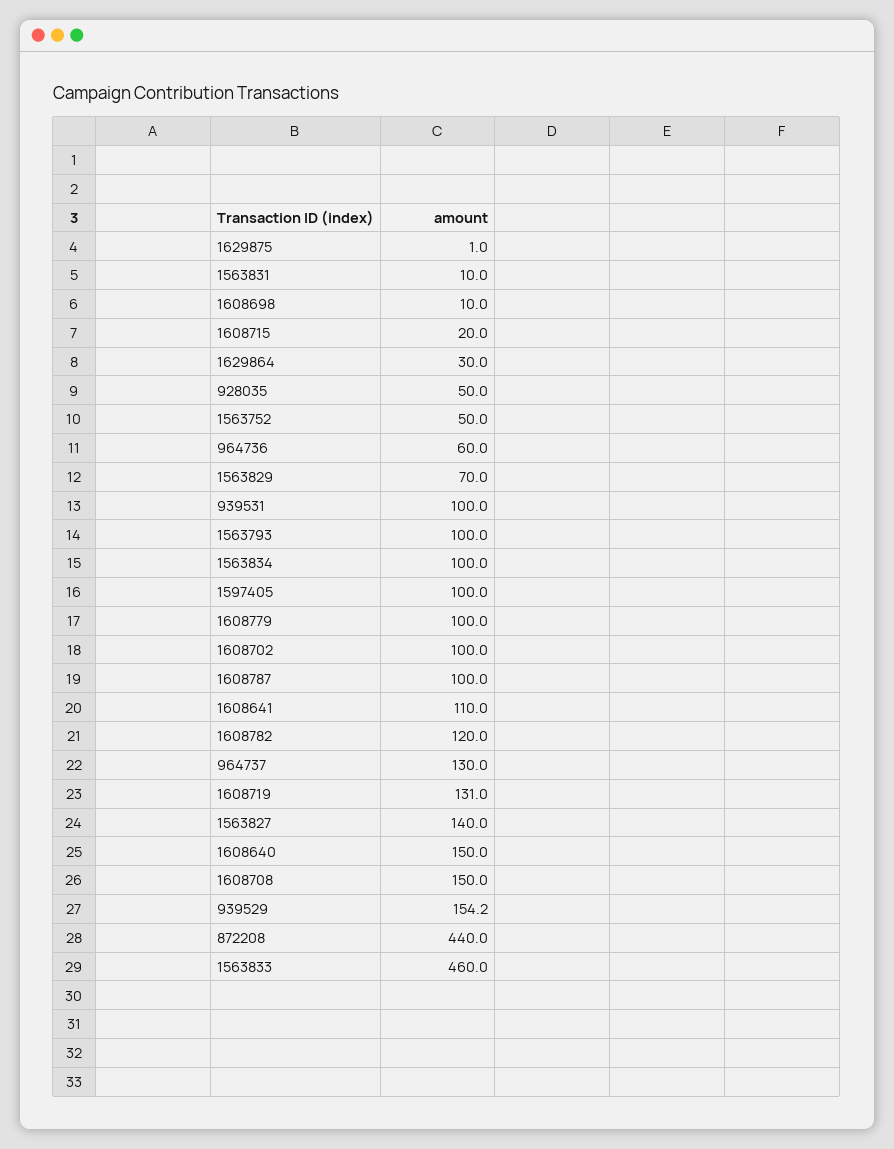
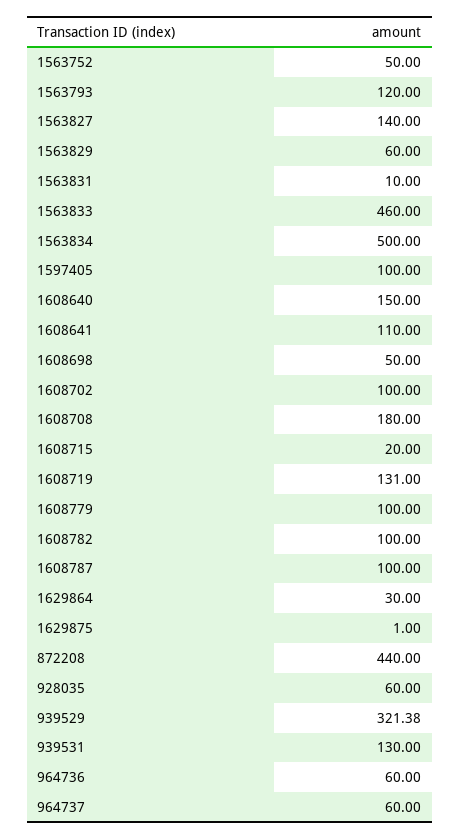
  {
    "1629875": 1,
    "1563831": 10,
-   "1608698": 10,
+   "1608698": 50,
    "1608715": 20,
    "1629864": 30,
-   "928035": 50,
+   "928035": 60,
    "1563752": 50,
    "964736": 60,
-   "1563829": 70,
+   "1563829": 60,
-   "939531": 100,
+   "939531": 130,
-   "1563793": 100,
+   "1563793": 120,
-   "1563834": 100,
+   "1563834": 500,
    "1597405": 100,
    "1608779": 100,
    "1608702": 100,
    "1608787": 100,
    "1608641": 110,
-   "1608782": 120,
+   "1608782": 100,
-   "964737": 130,
+   "964737": 60,
    "1608719": 131,
    "1563827": 140,
    "1608640": 150,
-   "1608708": 150,
+   "1608708": 180,
-   "939529": 154.2,
+   "939529": 321.38,
    "872208": 440,
    "1563833": 460
  }

